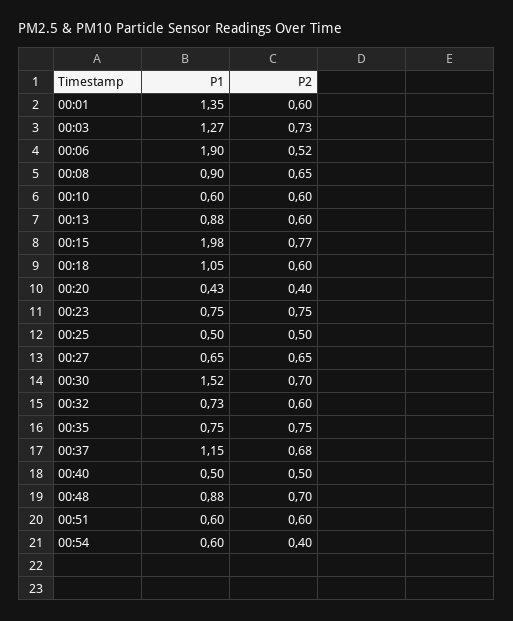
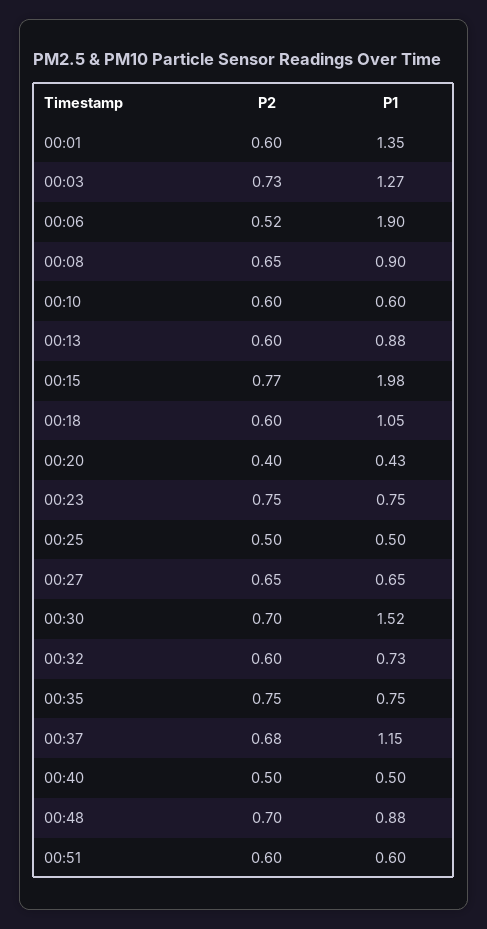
  {
    "P1": {
      "00:01": 1.35,
      "00:03": 1.27,
      "00:06": 1.9,
      "00:08": 0.9,
      "00:10": 0.6,
      "00:13": 0.88,
      "00:15": 1.98,
      "00:18": 1.05,
      "00:20": 0.43,
      "00:23": 0.75,
      "00:25": 0.5,
      "00:27": 0.65,
      "00:30": 1.52,
      "00:32": 0.73,
      "00:35": 0.75,
      "00:37": 1.15,
      "00:40": 0.5,
      "00:48": 0.88,
-     "00:51": 0.6,
+     "00:51": 0.6
-     "00:54": 0.6
    },
    "P2": {
      "00:01": 0.6,
      "00:03": 0.73,
      "00:06": 0.52,
      "00:08": 0.65,
      "00:10": 0.6,
      "00:13": 0.6,
      "00:15": 0.77,
      "00:18": 0.6,
      "00:20": 0.4,
      "00:23": 0.75,
      "00:25": 0.5,
      "00:27": 0.65,
      "00:30": 0.7,
      "00:32": 0.6,
      "00:35": 0.75,
      "00:37": 0.68,
      "00:40": 0.5,
      "00:48": 0.7,
-     "00:51": 0.6,
+     "00:51": 0.6
-     "00:54": 0.4
    }
  }

